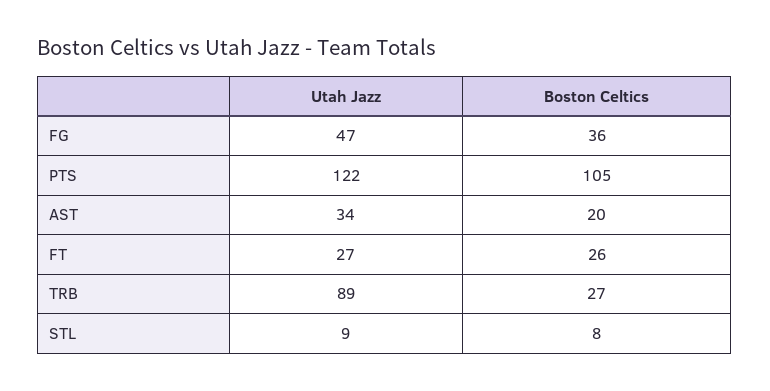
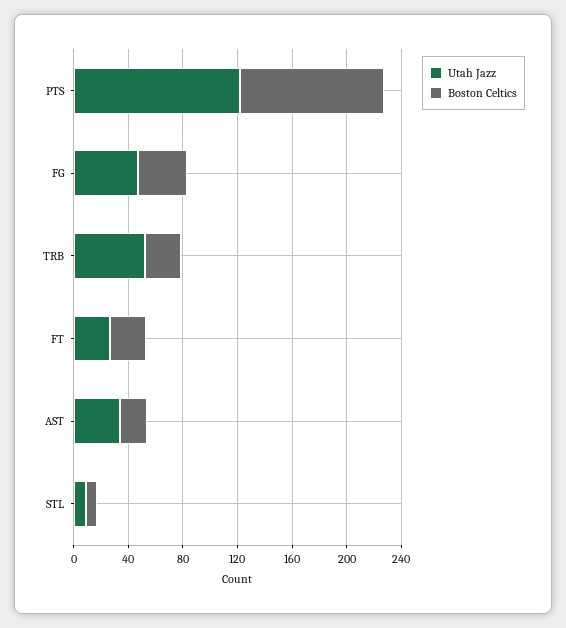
  {
    "Utah Jazz": {
      "FG": 47,
      "PTS": 122,
      "AST": 34,
      "FT": 27,
-     "TRB": 89,
+     "TRB": 50,
      "STL": 9
    },
    "Boston Celtics": {
      "FG": 36,
      "PTS": 105,
      "AST": 20,
      "FT": 26,
      "TRB": 27,
      "STL": 8
    }
  }

